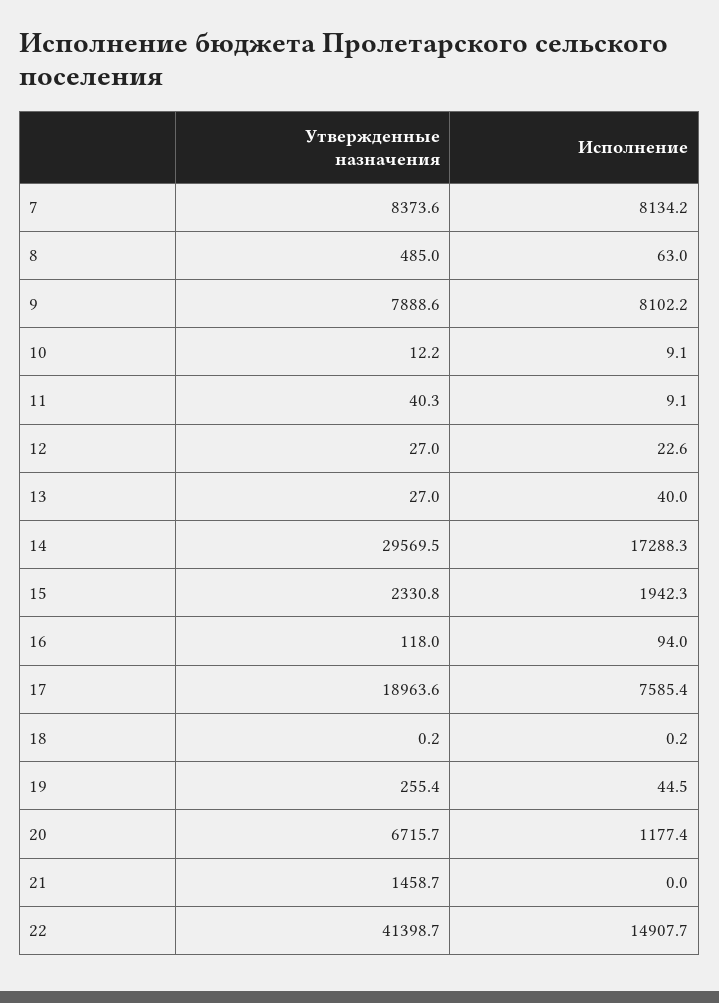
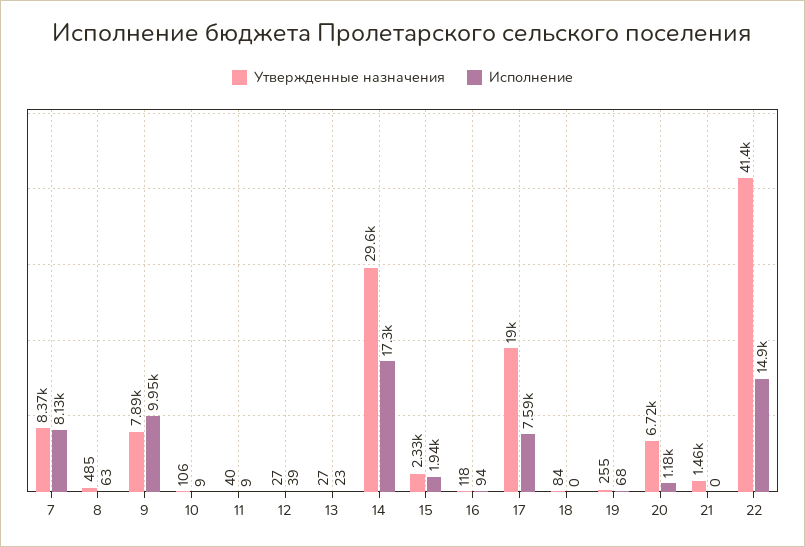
  {
    "Утвержденные назначения": {
      "7": 8373.6,
      "8": 485,
      "9": 7888.6,
-     "10": 12.2,
+     "10": 106,
      "11": 40.3,
      "12": 27,
      "13": 27,
      "14": 29569.5,
      "15": 2330.8,
      "16": 118,
      "17": 18963.6,
-     "18": 0.2,
+     "18": 84,
      "19": 255.4,
      "20": 6715.7,
      "21": 1458.7,
      "22": 41398.7
    },
    "Исполнение": {
      "7": 8134.2,
      "8": 63,
-     "9": 8102.2,
+     "9": 9950,
      "10": 9.1,
      "11": 9.1,
-     "12": 22.6,
+     "12": 39,
-     "13": 40,
+     "13": 23,
      "14": 17288.3,
      "15": 1942.3,
      "16": 94,
      "17": 7585.4,
      "18": 0.2,
-     "19": 44.5,
+     "19": 68,
      "20": 1177.4,
      "21": 0,
      "22": 14907.7
    }
  }

